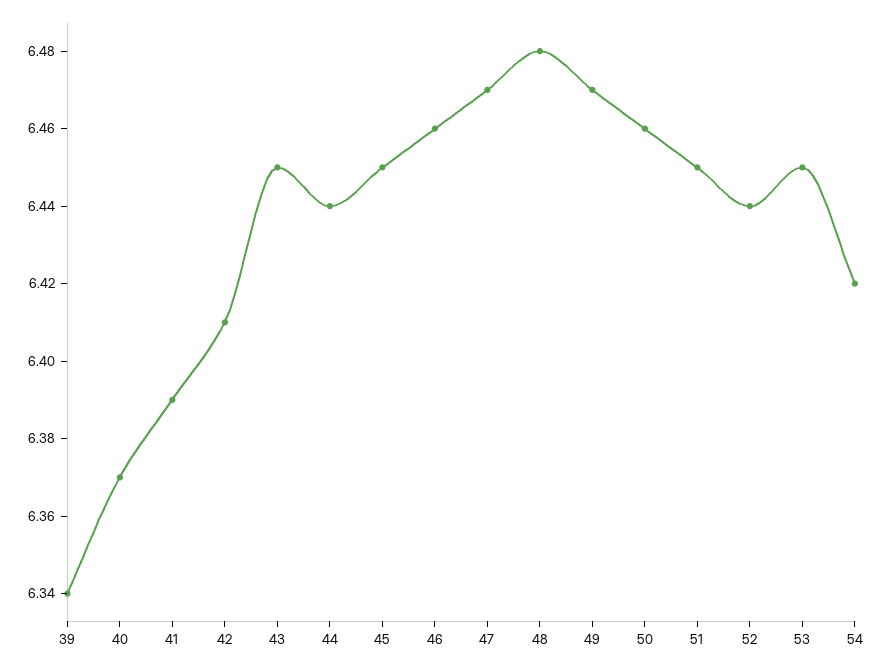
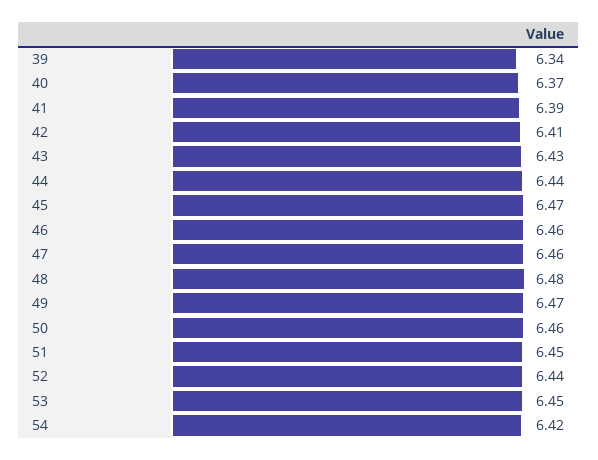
  {
    "39": 6.34,
    "40": 6.37,
    "41": 6.39,
    "42": 6.41,
-   "43": 6.45,
+   "43": 6.43,
    "44": 6.44,
-   "45": 6.45,
+   "45": 6.47,
    "46": 6.46,
-   "47": 6.47,
+   "47": 6.46,
    "48": 6.48,
    "49": 6.47,
    "50": 6.46,
    "51": 6.45,
    "52": 6.44,
    "53": 6.45,
    "54": 6.42
  }

